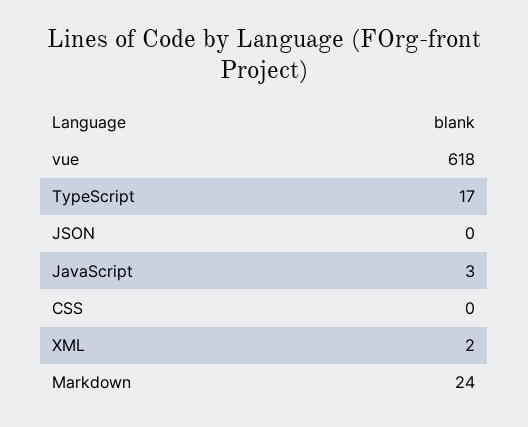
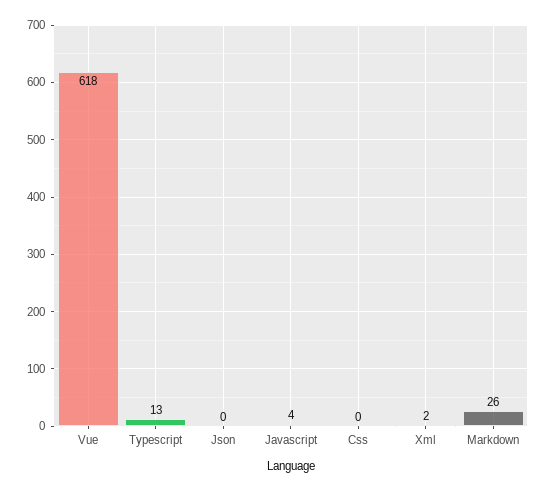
  {
    "vue": 618,
-   "TypeScript": 17,
+   "TypeScript": 13,
    "JSON": 0,
-   "JavaScript": 3,
+   "JavaScript": 4,
    "CSS": 0,
    "XML": 2,
-   "Markdown": 24
+   "Markdown": 26
  }

